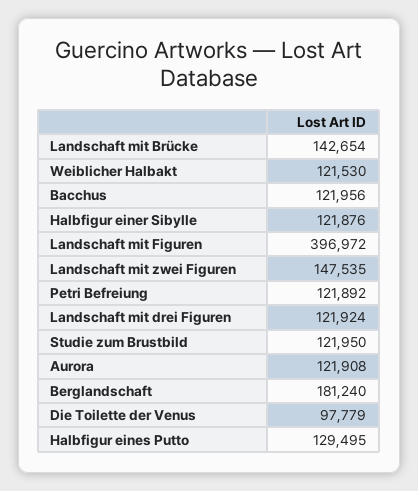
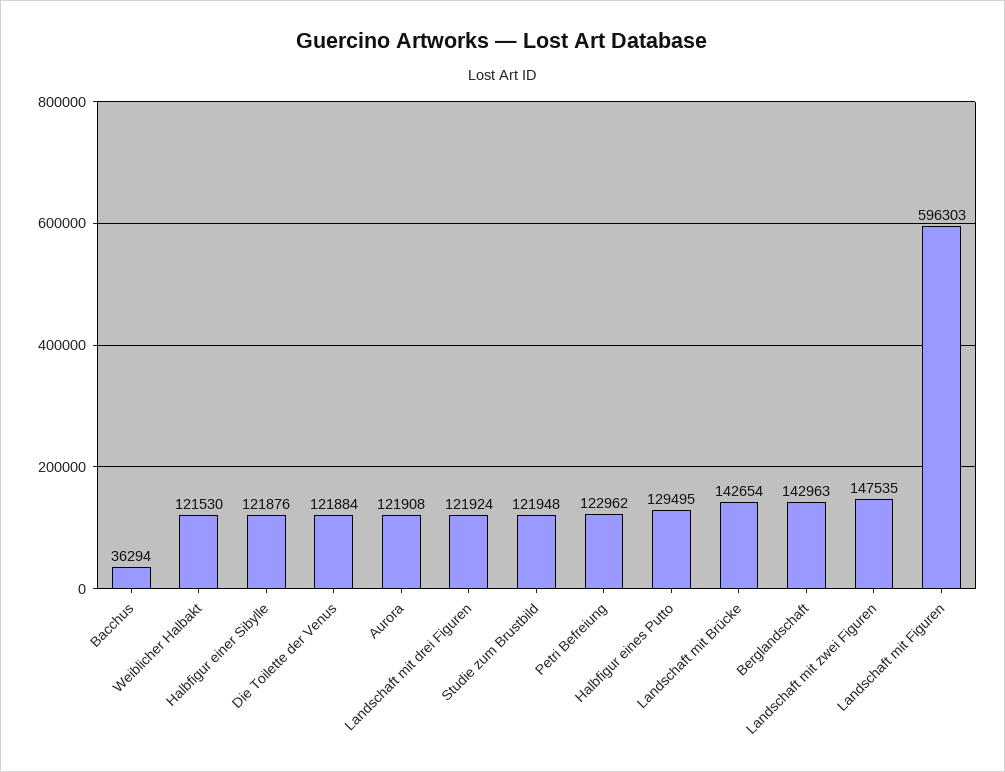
  {
    "Landschaft mit Brücke": 142654,
    "Weiblicher Halbakt": 121530,
-   "Bacchus": 121956,
+   "Bacchus": 36294,
    "Halbfigur einer Sibylle": 121876,
-   "Landschaft mit Figuren": 396972,
+   "Landschaft mit Figuren": 596303,
    "Landschaft mit zwei Figuren": 147535,
-   "Petri Befreiung": 121892,
+   "Petri Befreiung": 122962,
    "Landschaft mit drei Figuren": 121924,
-   "Studie zum Brustbild": 121950,
+   "Studie zum Brustbild": 121948,
    "Aurora": 121908,
-   "Berglandschaft": 181240,
+   "Berglandschaft": 142963,
-   "Die Toilette der Venus": 97779,
+   "Die Toilette der Venus": 121884,
    "Halbfigur eines Putto": 129495
  }

